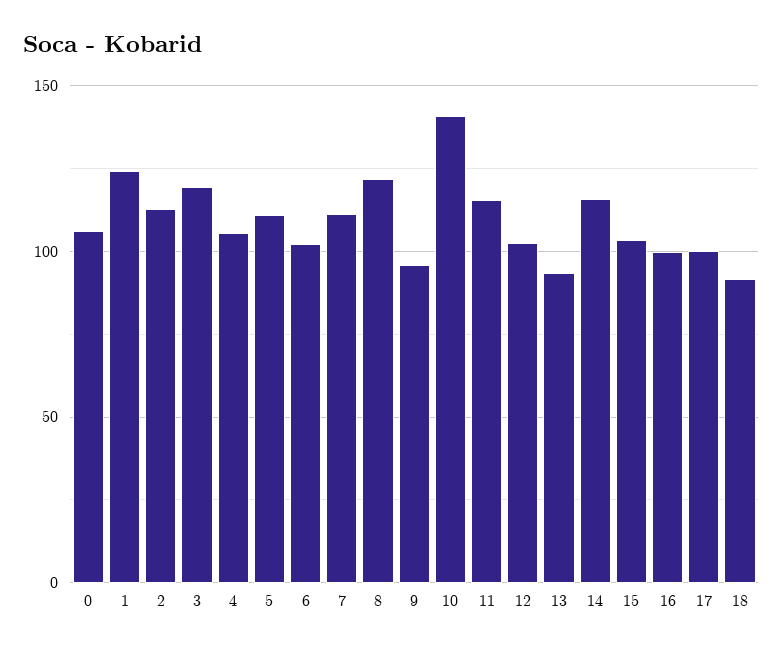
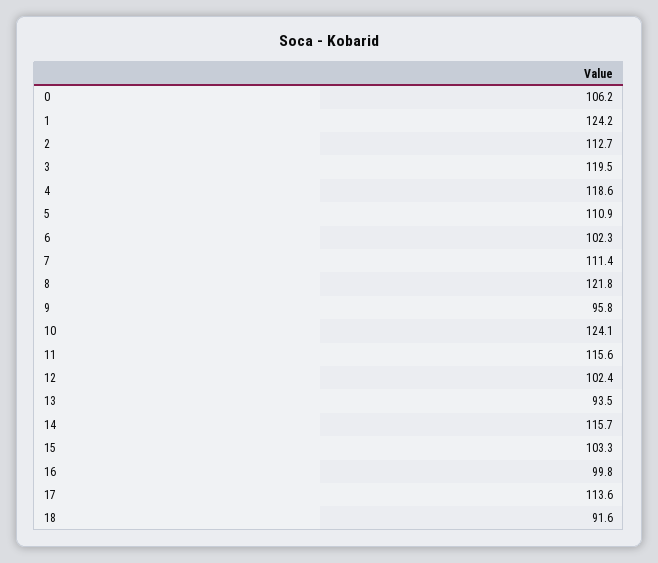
  {
    "0": 106.2,
    "1": 124.2,
    "2": 112.7,
    "3": 119.5,
-   "4": 105,
+   "4": 118.6,
    "5": 110.9,
    "6": 102.3,
    "7": 111.4,
    "8": 121.8,
    "9": 95.8,
-   "10": 140,
+   "10": 124.1,
    "11": 115.6,
    "12": 102.4,
    "13": 93.5,
    "14": 115.7,
    "15": 103.3,
    "16": 99.8,
-   "17": 100,
+   "17": 113.6,
    "18": 91.6
  }

